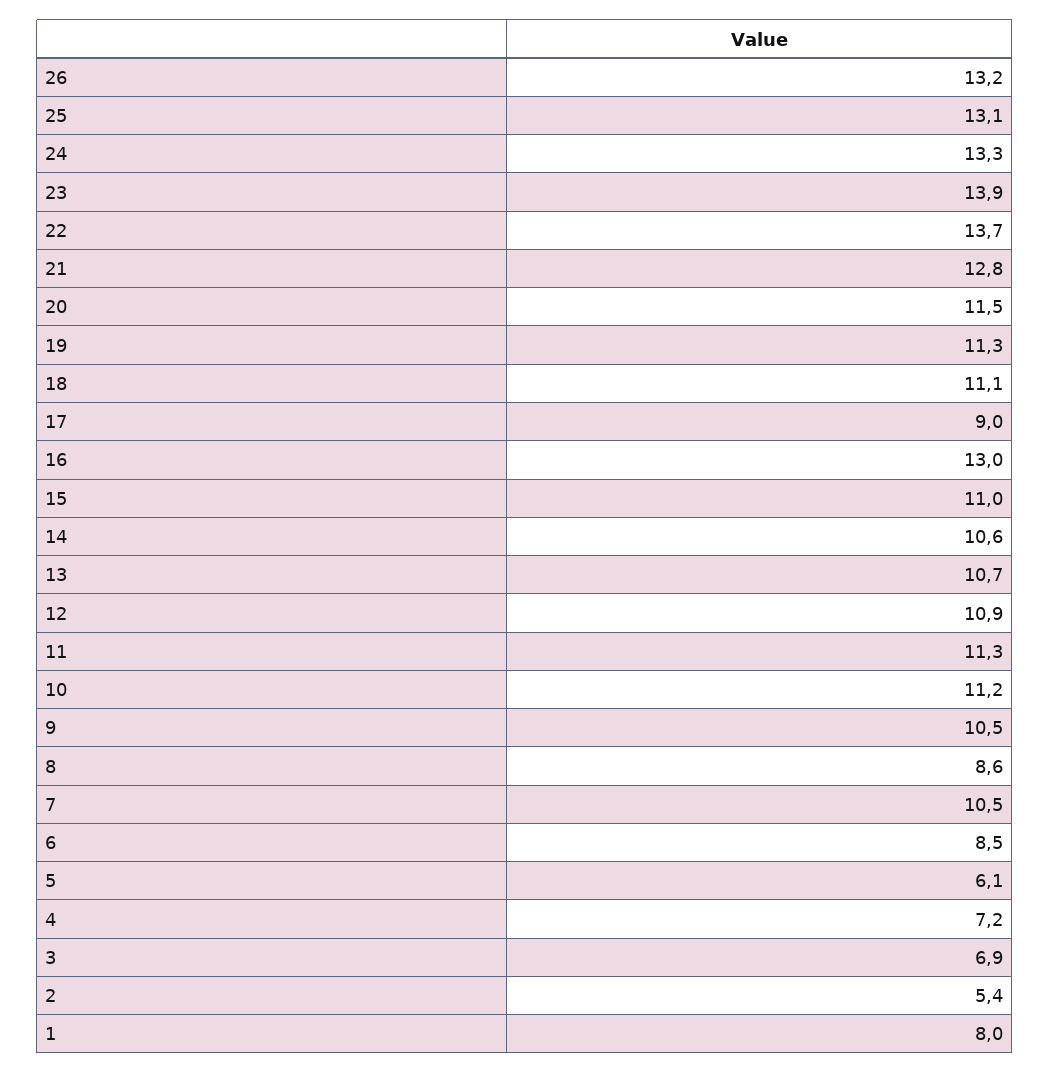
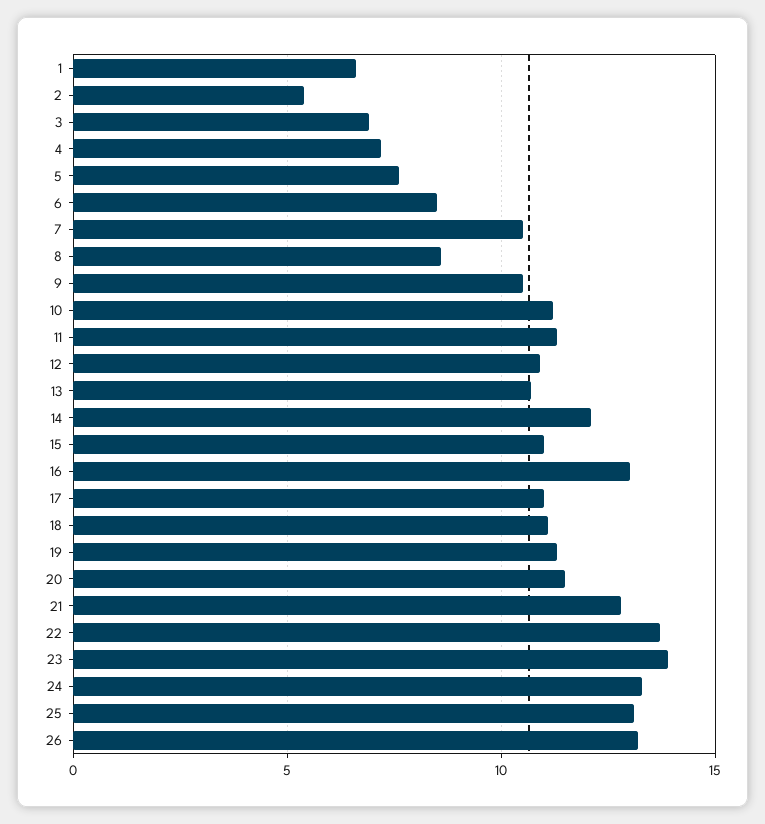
  {
    "26": 13.2,
    "25": 13.1,
    "24": 13.3,
    "23": 13.9,
    "22": 13.7,
    "21": 12.8,
    "20": 11.5,
    "19": 11.3,
    "18": 11.1,
-   "17": 9,
+   "17": 11,
    "16": 13,
    "15": 11,
-   "14": 10.6,
+   "14": 12,
    "13": 10.7,
    "12": 10.9,
    "11": 11.3,
    "10": 11.2,
    "9": 10.5,
    "8": 8.6,
    "7": 10.5,
    "6": 8.5,
-   "5": 6.1,
+   "5": 7.5,
    "4": 7.2,
    "3": 6.9,
    "2": 5.4,
-   "1": 8
+   "1": 6.5
  }

